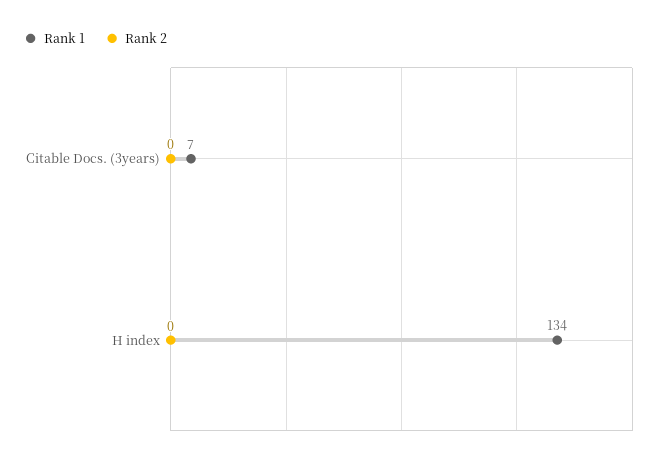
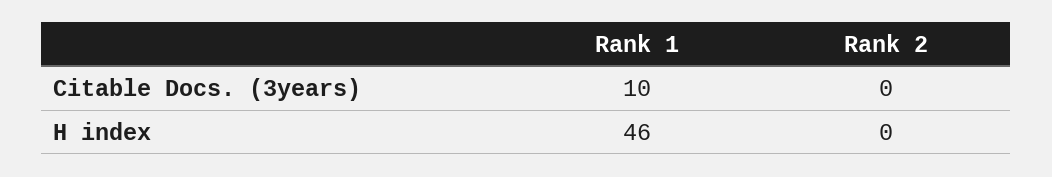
  {
    "Rank 1": {
-     "Citable Docs. (3years)": 7,
+     "Citable Docs. (3years)": 10,
-     "H index": 134
+     "H index": 46
    },
    "Rank 2": {
      "Citable Docs. (3years)": 0,
      "H index": 0
    }
  }

